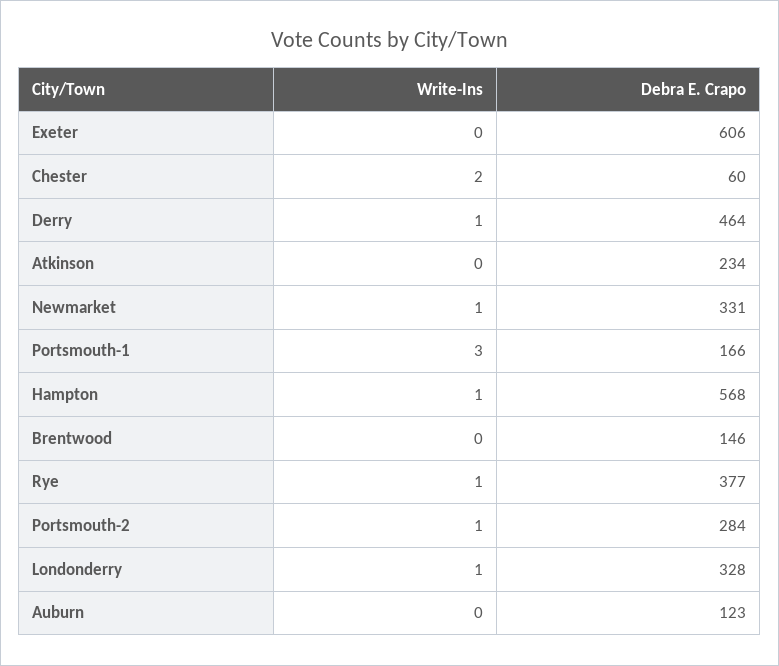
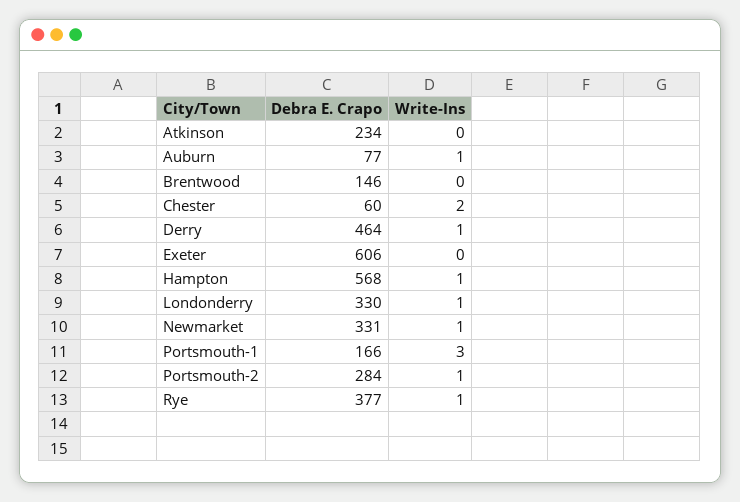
  {
    "Write-Ins": {
      "Exeter": 0,
      "Chester": 2,
      "Derry": 1,
      "Atkinson": 0,
      "Newmarket": 1,
      "Portsmouth-1": 3,
      "Hampton": 1,
      "Brentwood": 0,
      "Rye": 1,
      "Portsmouth-2": 1,
      "Londonderry": 1,
-     "Auburn": 0
+     "Auburn": 1
    },
    "Debra E. Crapo": {
      "Exeter": 606,
      "Chester": 60,
      "Derry": 464,
      "Atkinson": 234,
      "Newmarket": 331,
      "Portsmouth-1": 166,
      "Hampton": 568,
      "Brentwood": 146,
      "Rye": 377,
      "Portsmouth-2": 284,
-     "Londonderry": 328,
+     "Londonderry": 330,
-     "Auburn": 123
+     "Auburn": 77
    }
  }

